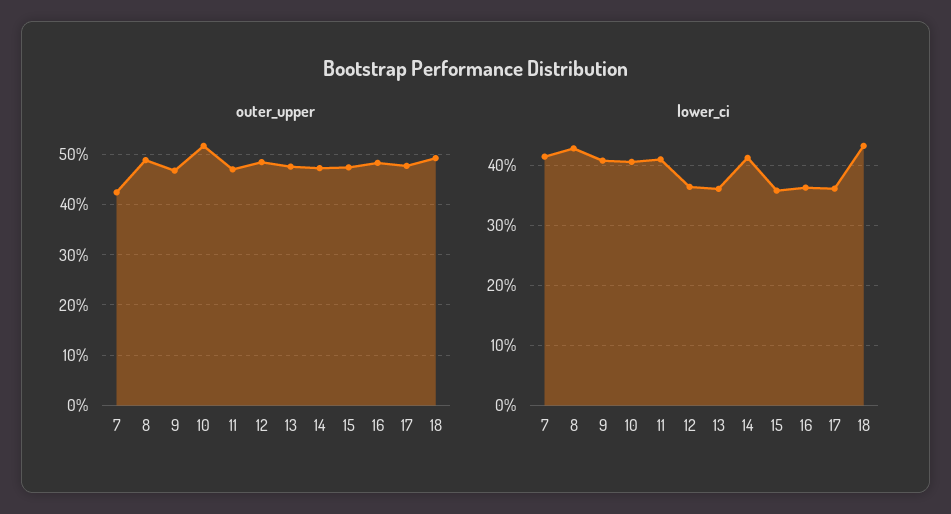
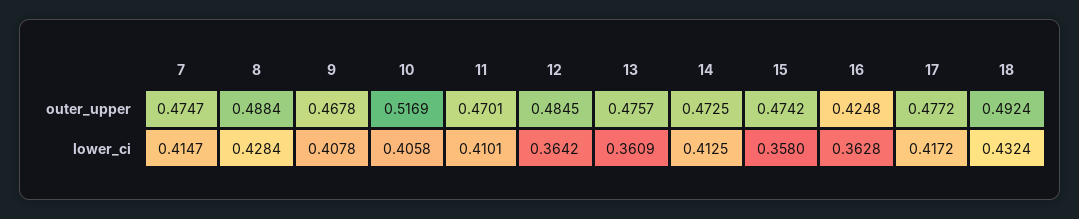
  {
    "outer_upper": {
-     "7": 0.42,
+     "7": 0.4747,
      "8": 0.4884,
      "9": 0.4678,
      "10": 0.5169,
      "11": 0.4701,
      "12": 0.4845,
      "13": 0.4757,
      "14": 0.4725,
      "15": 0.4742,
-     "16": 0.48,
+     "16": 0.4248,
      "17": 0.4772,
      "18": 0.4924
    },
    "lower_ci": {
      "7": 0.4147,
      "8": 0.4284,
      "9": 0.4078,
      "10": 0.4058,
      "11": 0.4101,
      "12": 0.3642,
      "13": 0.3609,
      "14": 0.4125,
      "15": 0.358,
      "16": 0.3628,
-     "17": 0.36,
+     "17": 0.4172,
      "18": 0.4324
    }
  }

